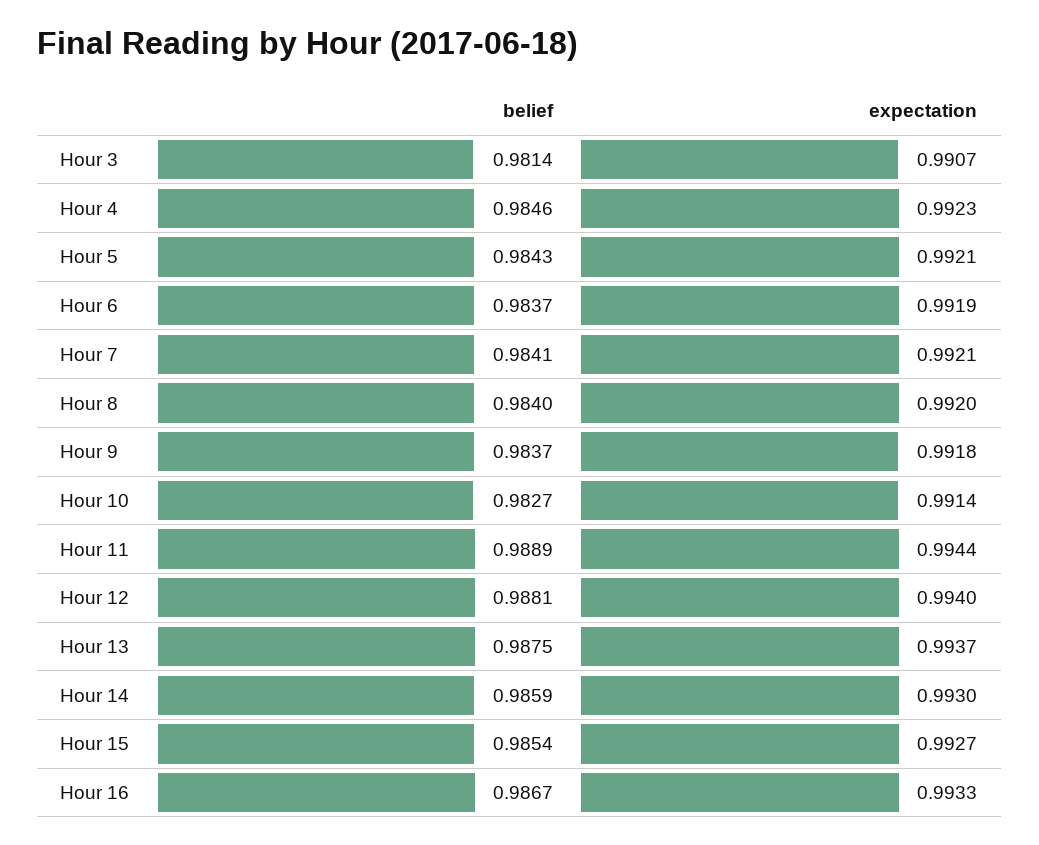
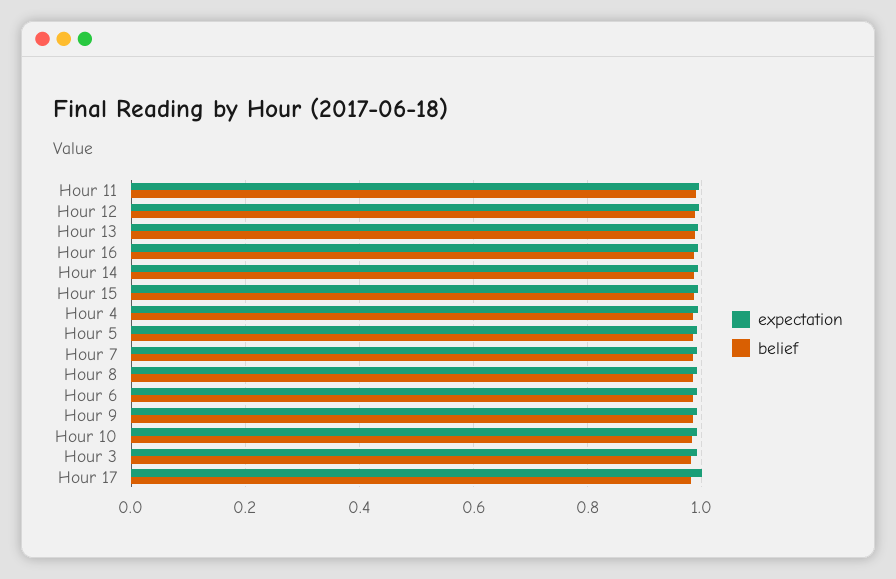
  {
    "belief": {
      "Hour 3": 0.9814,
      "Hour 4": 0.9846,
      "Hour 5": 0.9843,
      "Hour 6": 0.9837,
      "Hour 7": 0.9841,
      "Hour 8": 0.984,
      "Hour 9": 0.9837,
      "Hour 10": 0.9827,
      "Hour 11": 0.9889,
      "Hour 12": 0.9881,
      "Hour 13": 0.9875,
      "Hour 14": 0.9859,
      "Hour 15": 0.9854,
-     "Hour 16": 0.9867
+     "Hour 16": 0.9867,
+     "Hour 17": 0.98
    },
    "expectation": {
      "Hour 3": 0.9907,
      "Hour 4": 0.9923,
      "Hour 5": 0.9921,
      "Hour 6": 0.9919,
      "Hour 7": 0.9921,
      "Hour 8": 0.992,
      "Hour 9": 0.9918,
      "Hour 10": 0.9914,
      "Hour 11": 0.9944,
      "Hour 12": 0.994,
      "Hour 13": 0.9937,
      "Hour 14": 0.993,
      "Hour 15": 0.9927,
-     "Hour 16": 0.9933
+     "Hour 16": 0.9933,
+     "Hour 17": 1
    }
  }

